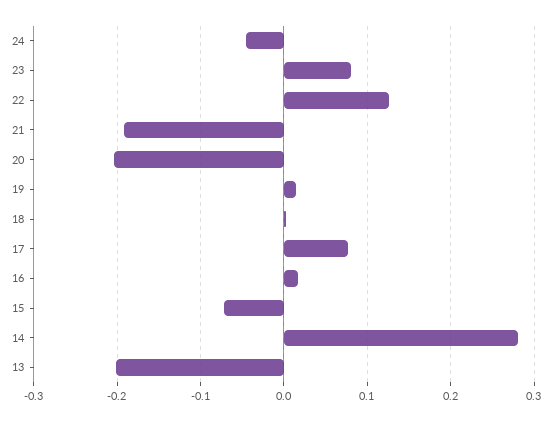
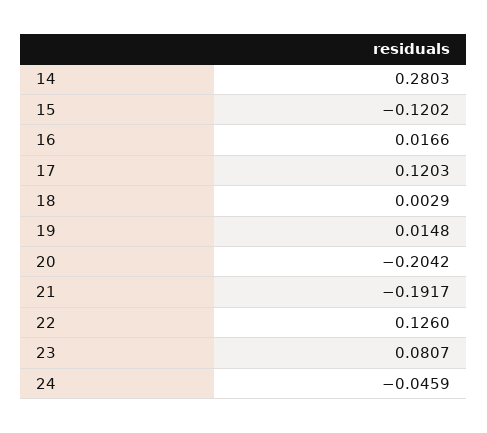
  {
    "24": -0.0459,
    "23": 0.0807,
    "22": 0.126,
    "21": -0.1917,
    "20": -0.2042,
    "19": 0.0148,
    "18": 0.0029,
-   "17": 0.08,
+   "17": 0.1203,
    "16": 0.0166,
-   "15": -0.07,
+   "15": -0.1202,
-   "14": 0.2803,
+   "14": 0.2803
-   "13": -0.2
  }

